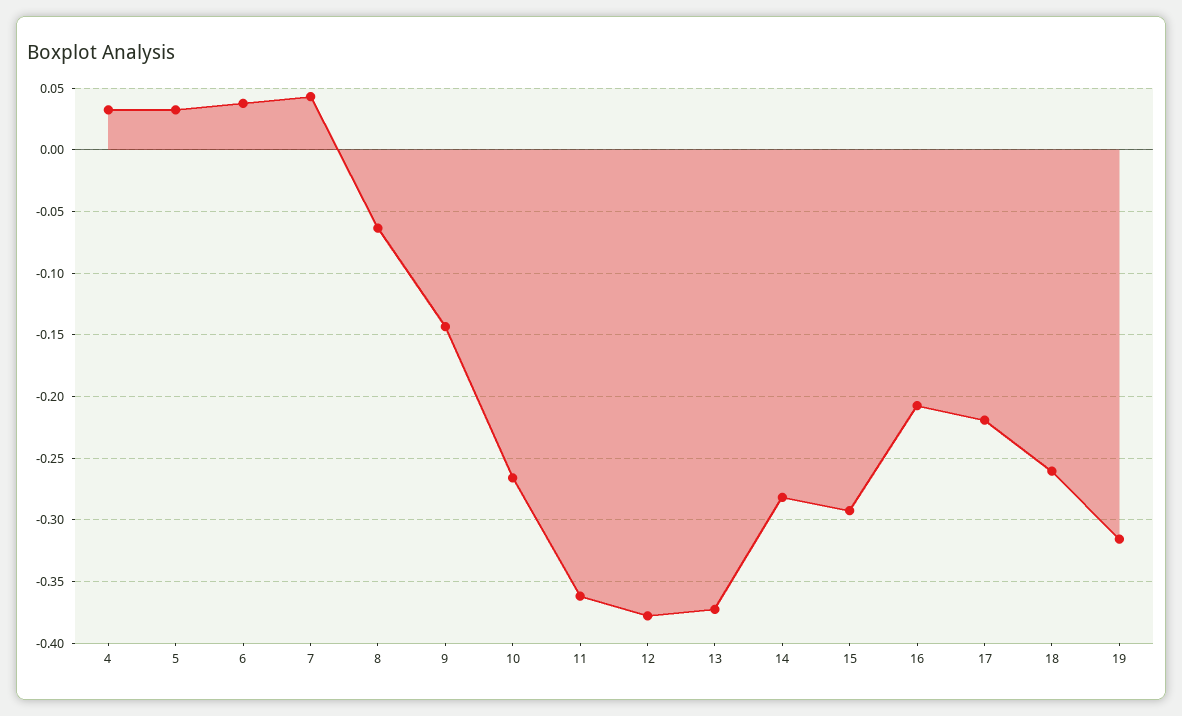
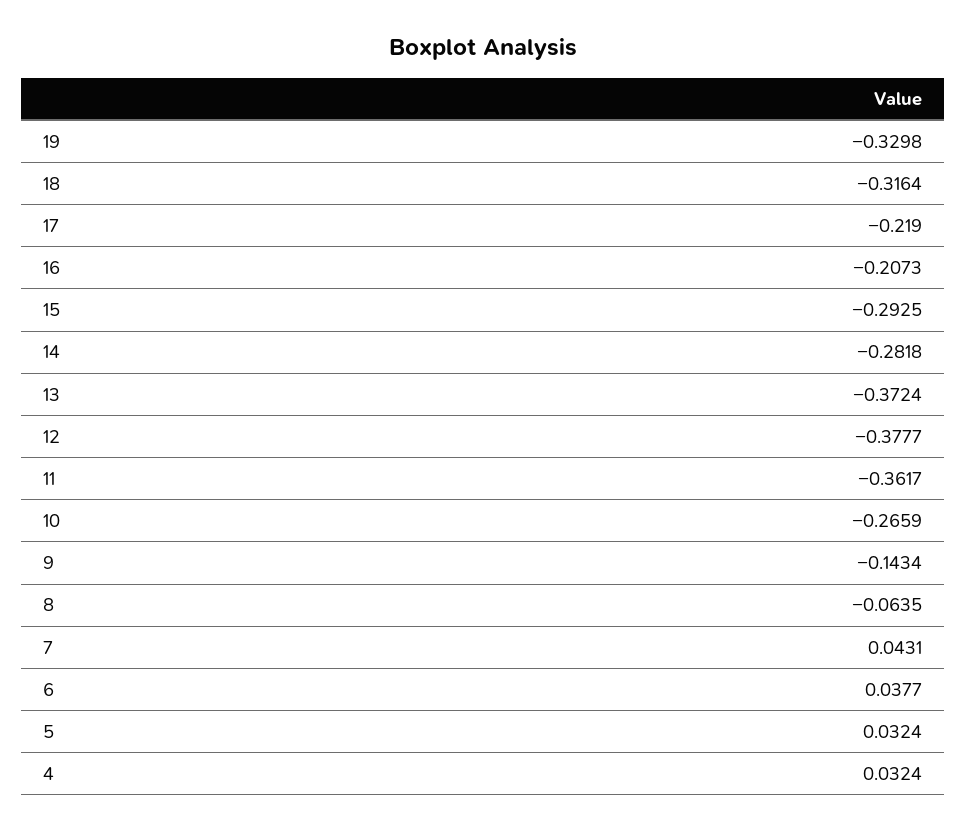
  {
    "4": 0.0324,
    "5": 0.0324,
    "6": 0.0377,
    "7": 0.0431,
    "8": -0.0635,
    "9": -0.1434,
    "10": -0.2659,
    "11": -0.3617,
    "12": -0.3777,
    "13": -0.3724,
    "14": -0.2818,
    "15": -0.2925,
    "16": -0.2073,
    "17": -0.219,
-   "18": -0.26,
+   "18": -0.3164,
-   "19": -0.315
+   "19": -0.3298
  }

